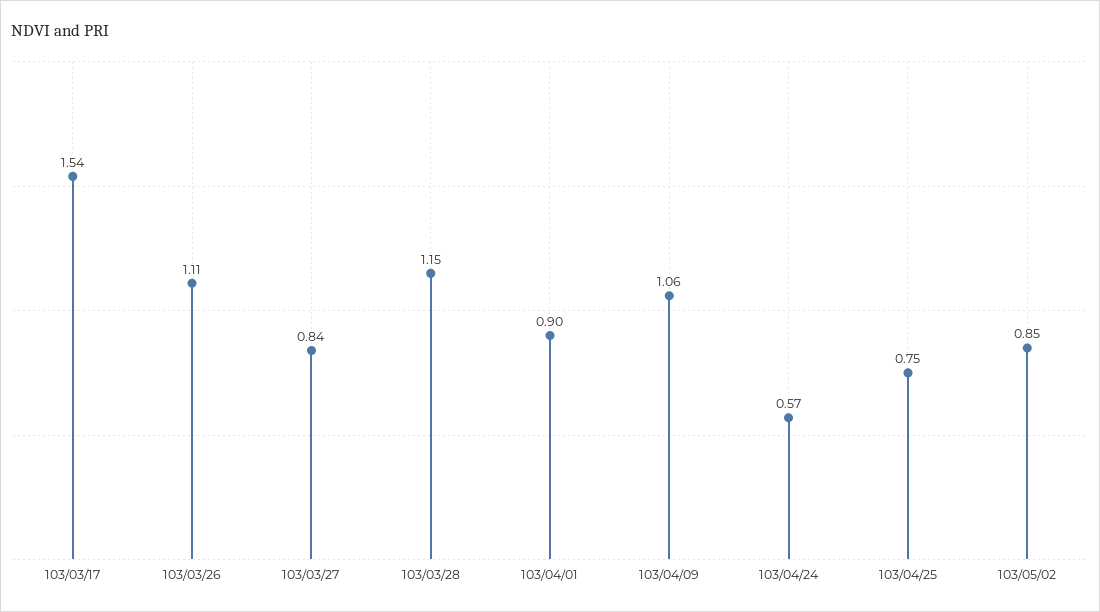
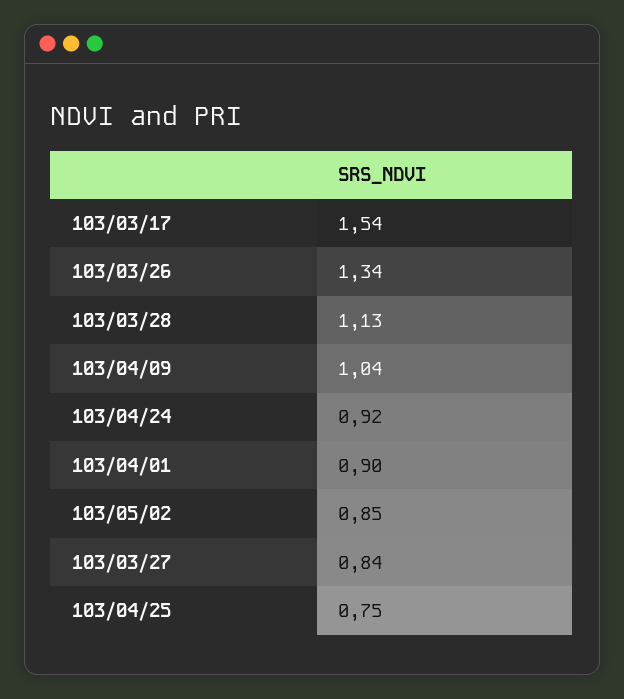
  {
    "103/03/17": 1.54,
-   "103/03/26": 1.11,
+   "103/03/26": 1.34,
    "103/03/27": 0.84,
-   "103/03/28": 1.15,
+   "103/03/28": 1.13,
    "103/04/01": 0.9,
-   "103/04/09": 1.06,
+   "103/04/09": 1.04,
-   "103/04/24": 0.57,
+   "103/04/24": 0.92,
    "103/04/25": 0.75,
    "103/05/02": 0.85
  }

